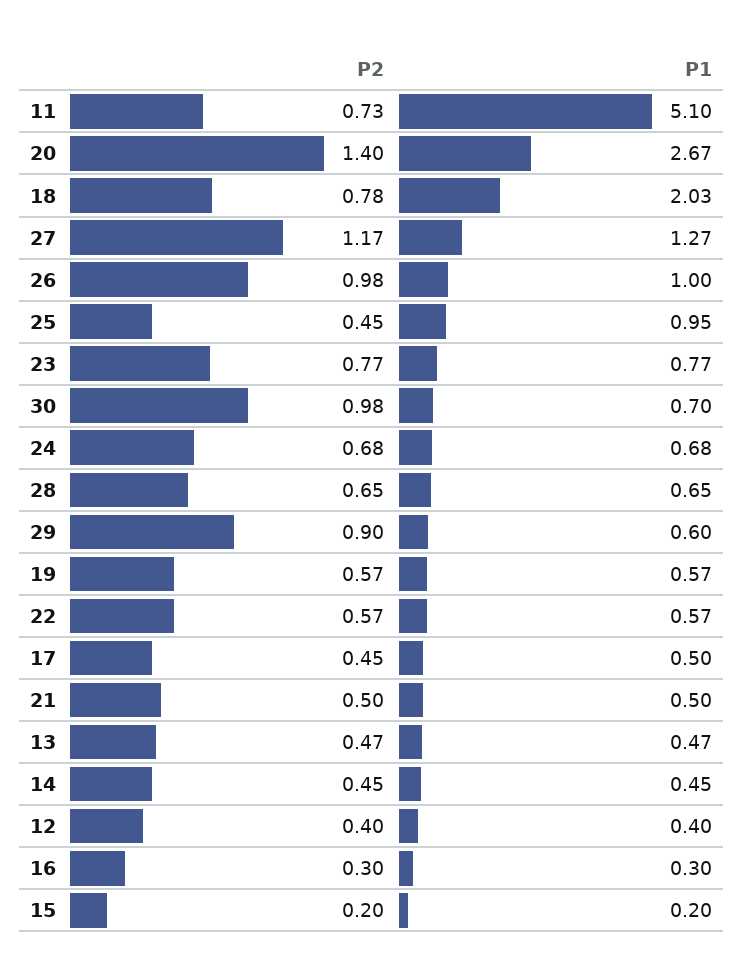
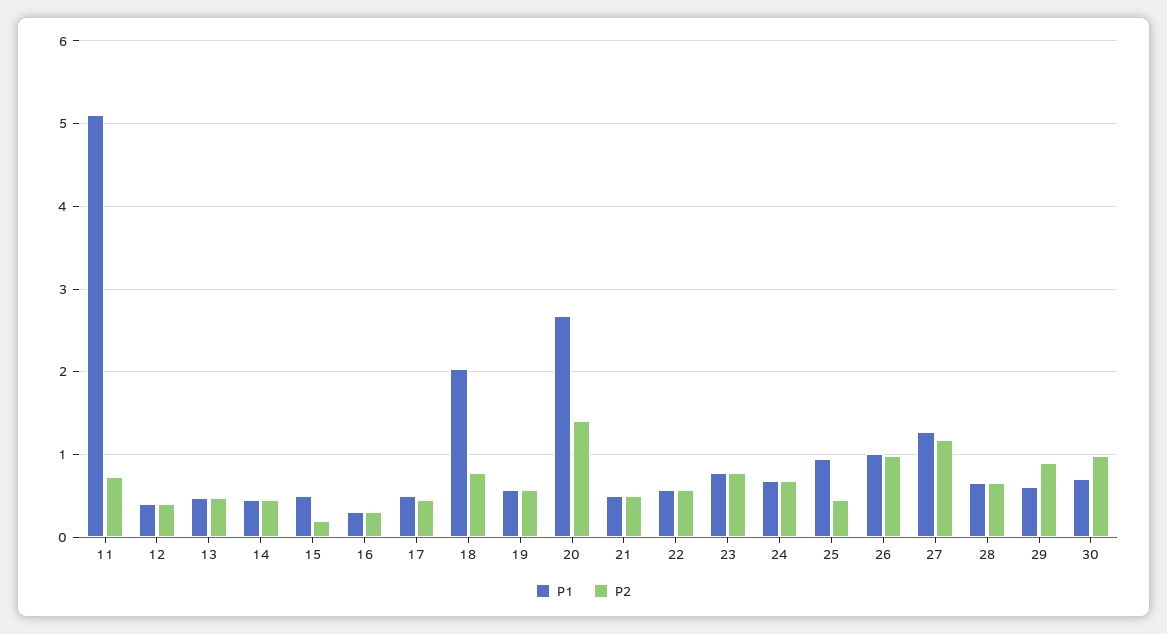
  {
    "P2": {
      "11": 0.73,
      "20": 1.4,
      "18": 0.78,
      "27": 1.17,
      "26": 0.98,
      "25": 0.45,
      "23": 0.77,
      "30": 0.98,
      "24": 0.68,
      "28": 0.65,
      "29": 0.9,
      "19": 0.57,
      "22": 0.57,
      "17": 0.45,
      "21": 0.5,
      "13": 0.47,
      "14": 0.45,
      "12": 0.4,
      "16": 0.3,
      "15": 0.2
    },
    "P1": {
      "11": 5.1,
      "20": 2.67,
      "18": 2.03,
      "27": 1.27,
      "26": 1,
      "25": 0.95,
      "23": 0.77,
      "30": 0.7,
      "24": 0.68,
      "28": 0.65,
      "29": 0.6,
      "19": 0.57,
      "22": 0.57,
      "17": 0.5,
      "21": 0.5,
      "13": 0.47,
      "14": 0.45,
      "12": 0.4,
      "16": 0.3,
-     "15": 0.2
+     "15": 0.5
    }
  }

